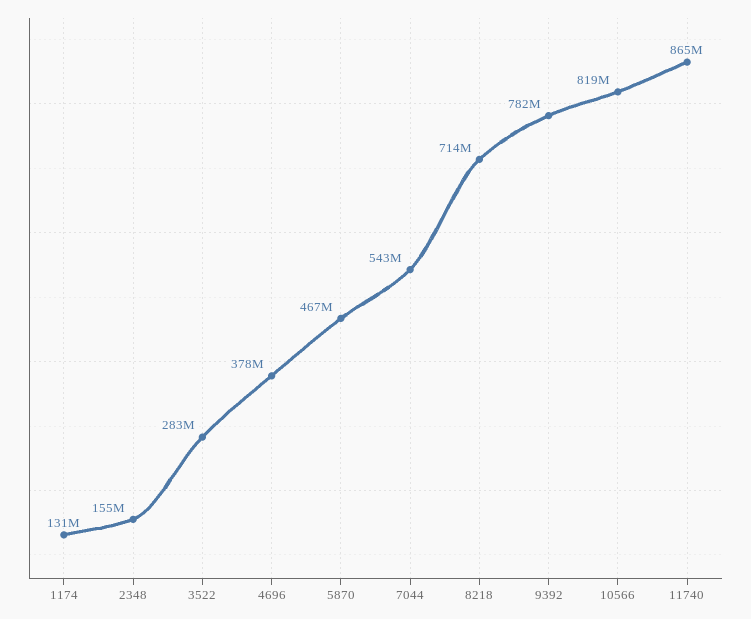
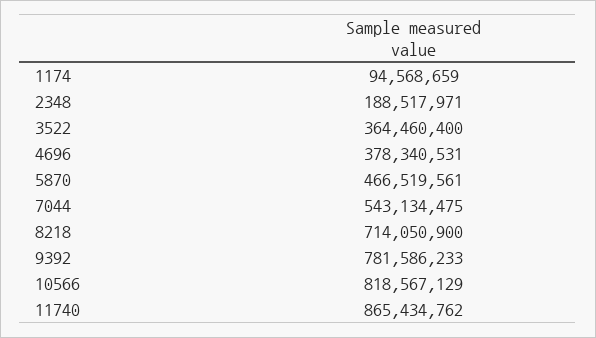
  {
-   "1174": 131000000,
+   "1174": 94568659,
-   "2348": 155000000,
+   "2348": 188517971,
-   "3522": 283000000,
+   "3522": 364460400,
    "4696": 378340531,
    "5870": 466519561,
    "7044": 543134475,
    "8218": 714050900,
    "9392": 781586233,
    "10566": 818567129,
    "11740": 865434762
  }

